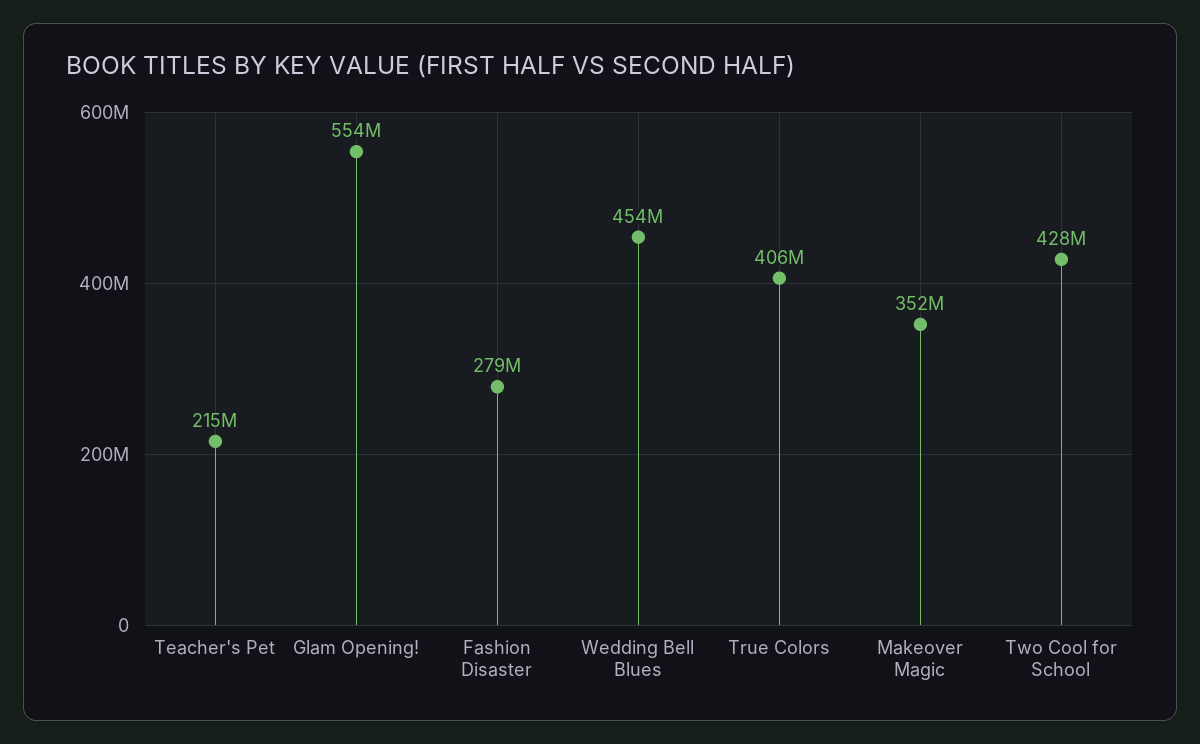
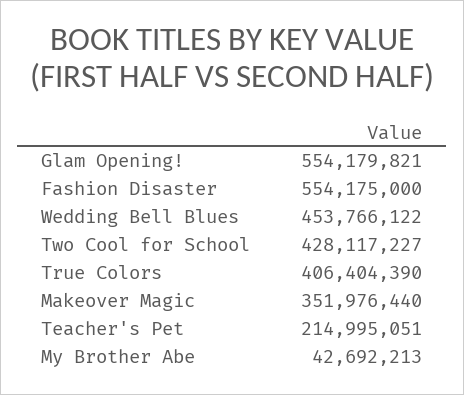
  {
    "Teacher's Pet": 214995051,
    "Glam Opening!": 554179821,
-   "Fashion Disaster": 279000000,
+   "Fashion Disaster": 554175000,
    "Wedding Bell Blues": 453766122,
    "True Colors": 406404390,
    "Makeover Magic": 351976440,
-   "Two Cool for School": 428117227
+   "Two Cool for School": 428117227,
+   "My Brother Abe": 42692213
  }

